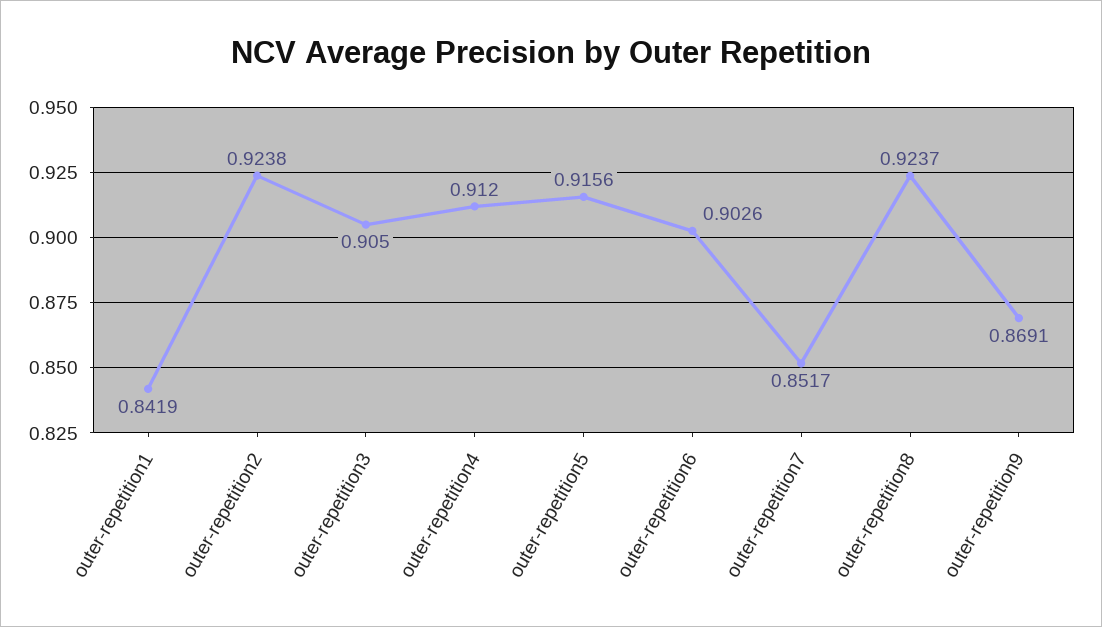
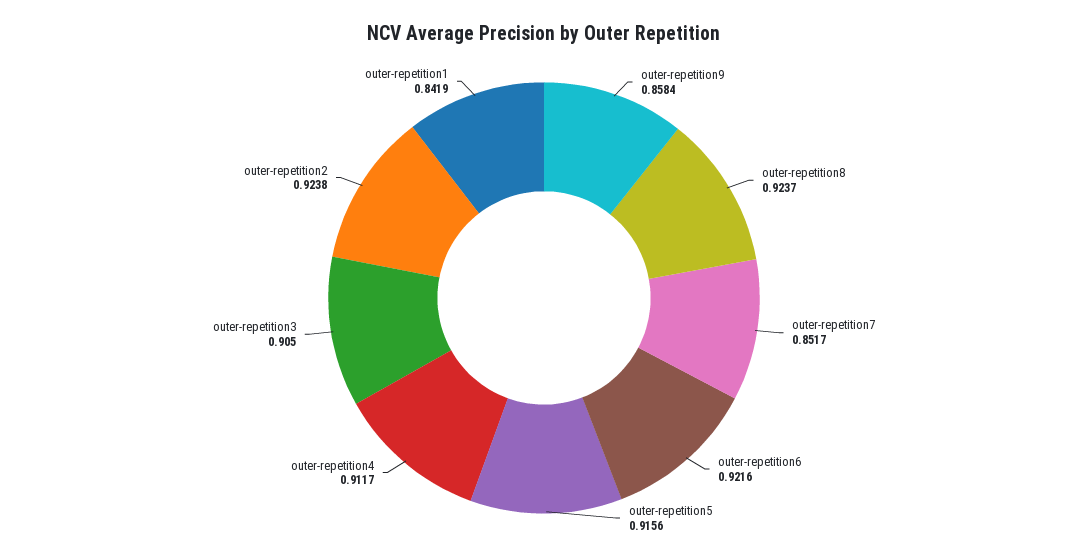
  {
    "outer-repetition1": 0.8419,
    "outer-repetition2": 0.9238,
    "outer-repetition3": 0.905,
-   "outer-repetition4": 0.912,
+   "outer-repetition4": 0.9117,
    "outer-repetition5": 0.9156,
-   "outer-repetition6": 0.9026,
+   "outer-repetition6": 0.9216,
    "outer-repetition7": 0.8517,
    "outer-repetition8": 0.9237,
-   "outer-repetition9": 0.8691
+   "outer-repetition9": 0.8584
  }

